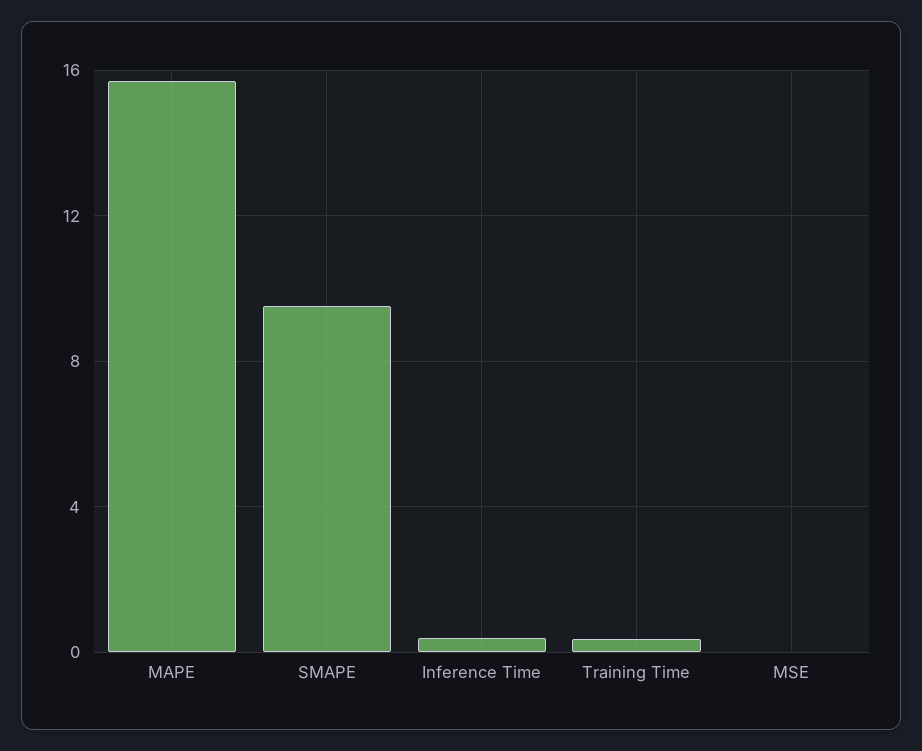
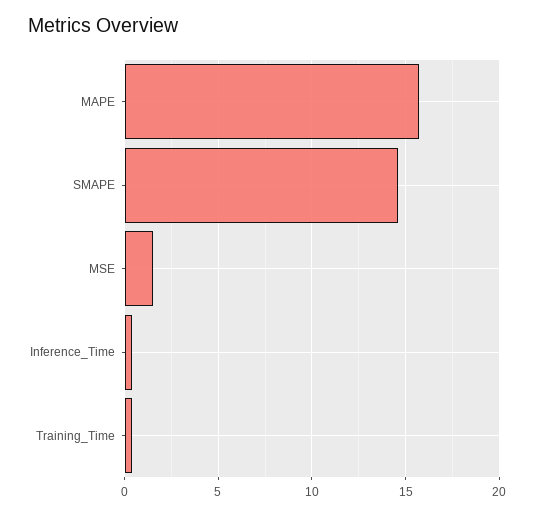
  {
    "MAPE": 15.5,
-   "SMAPE": 9.5,
+   "SMAPE": 14.5,
    "Inference Time": 0.5,
    "Training Time": 0.5,
-   "MSE": 0
+   "MSE": 1.5
  }

